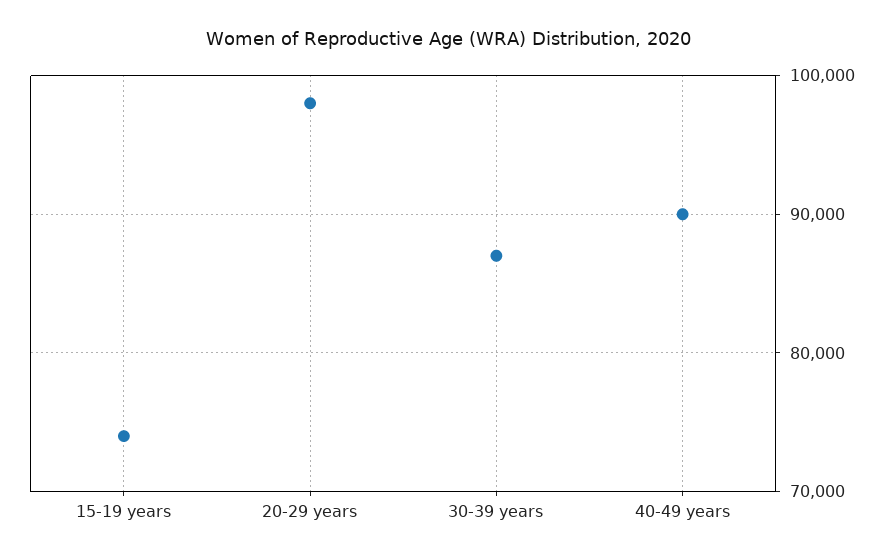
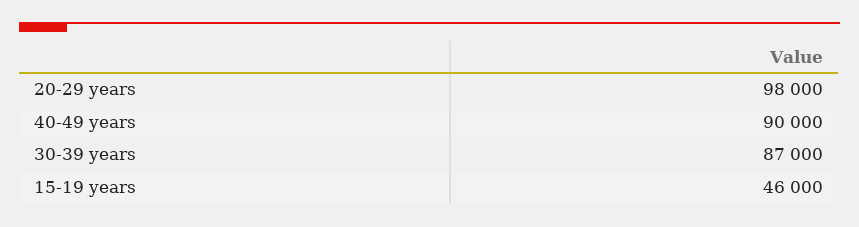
  {
-   "15-19 years": 74000,
+   "15-19 years": 46000,
    "20-29 years": 98000,
    "30-39 years": 87000,
    "40-49 years": 90000
  }

